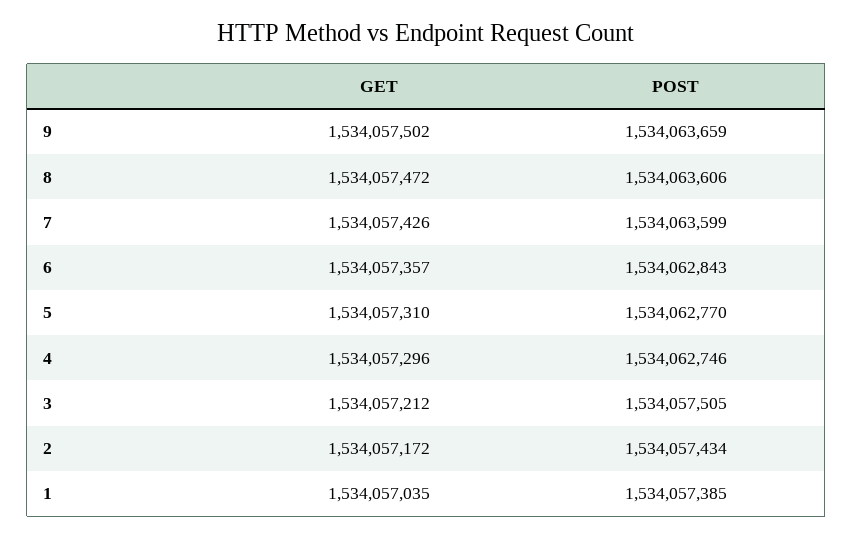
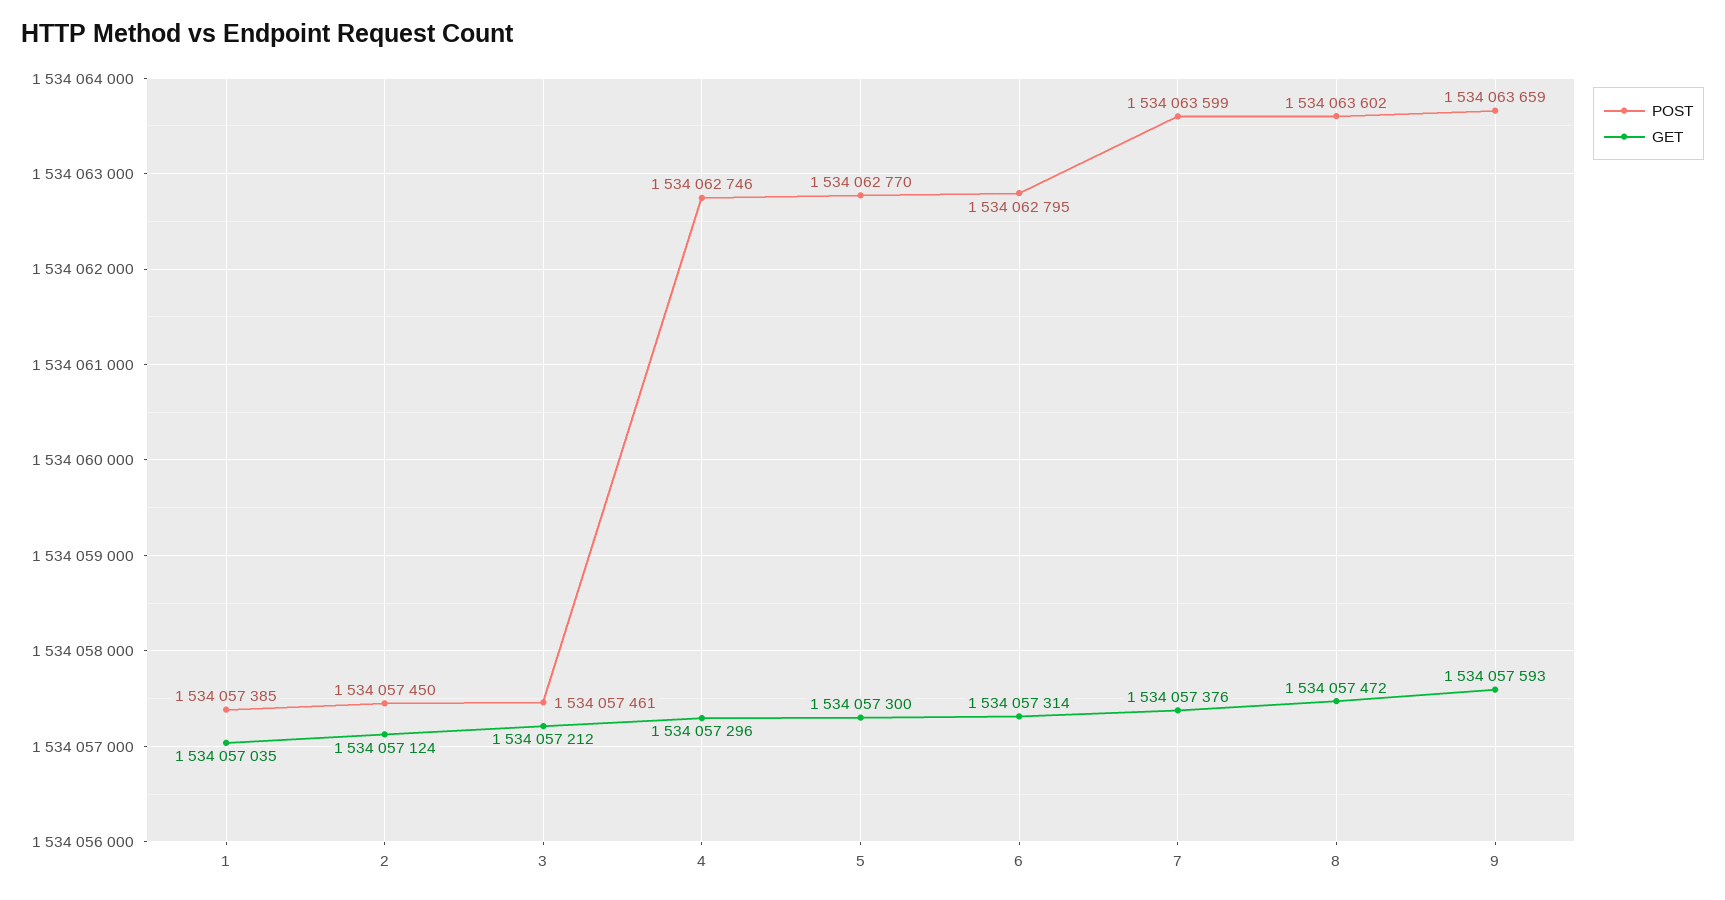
  {
    "GET": {
-     "9": 1534057502,
+     "9": 1534057593,
      "8": 1534057472,
-     "7": 1534057426,
+     "7": 1534057376,
-     "6": 1534057357,
+     "6": 1534057314,
-     "5": 1534057310,
+     "5": 1534057300,
      "4": 1534057296,
      "3": 1534057212,
-     "2": 1534057172,
+     "2": 1534057124,
      "1": 1534057035
    },
    "POST": {
      "9": 1534063659,
-     "8": 1534063606,
+     "8": 1534063602,
      "7": 1534063599,
-     "6": 1534062843,
+     "6": 1534062795,
      "5": 1534062770,
      "4": 1534062746,
-     "3": 1534057505,
+     "3": 1534057461,
-     "2": 1534057434,
+     "2": 1534057450,
      "1": 1534057385
    }
  }

